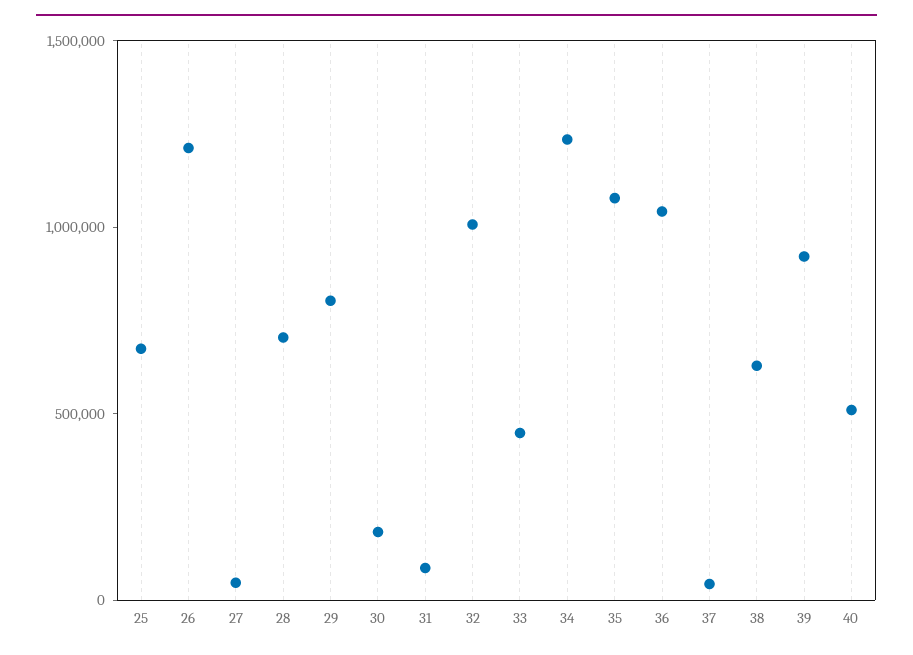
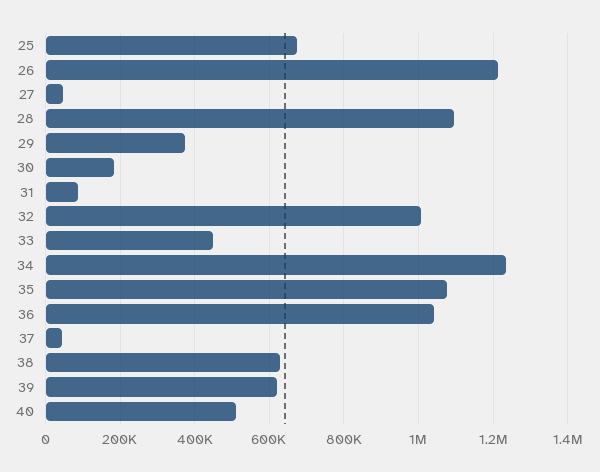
  {
    "25": 680000,
    "26": 1220000,
    "27": 40000,
-   "28": 700000,
+   "28": 1100000,
-   "29": 800000,
+   "29": 380000,
    "30": 180000,
    "31": 80000,
    "32": 1000000,
    "33": 440000,
    "34": 1240000,
    "35": 1080000,
    "36": 1040000,
    "37": 40000,
    "38": 620000,
-   "39": 900000,
+   "39": 620000,
    "40": 500000
  }

